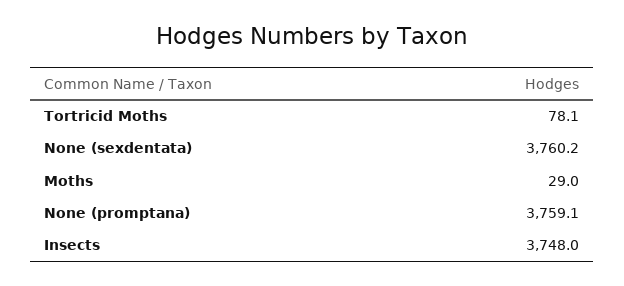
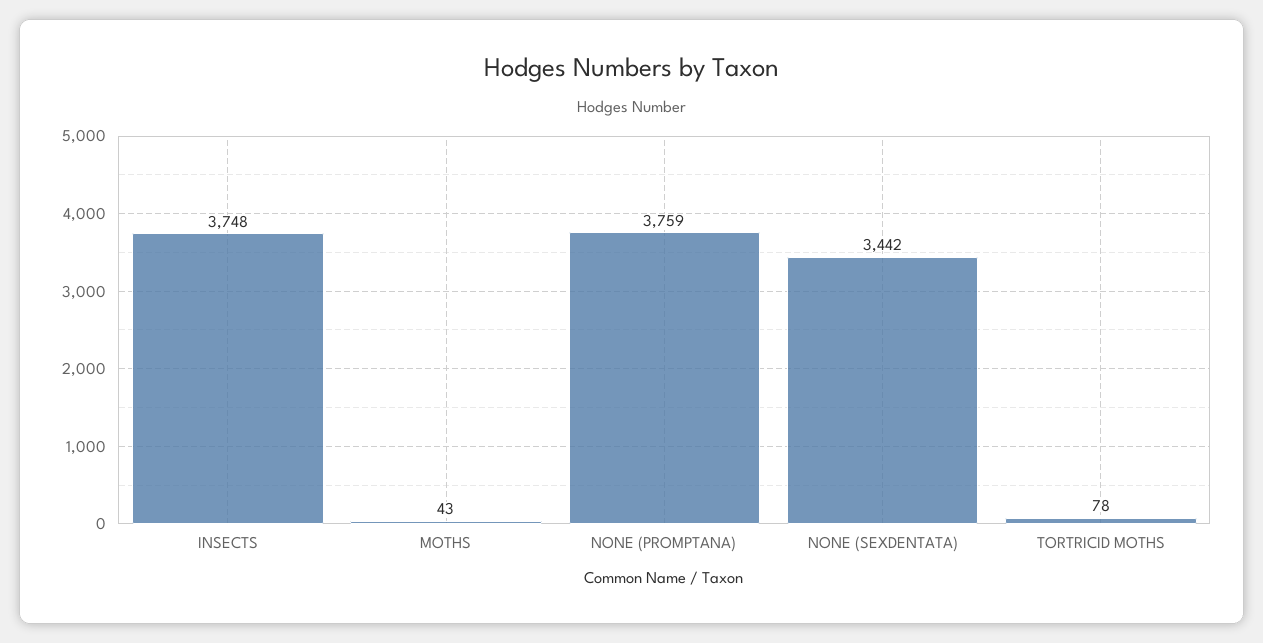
  {
    "Tortricid Moths": 78.1,
-   "None (sexdentata)": 3760.2,
+   "None (sexdentata)": 3442,
-   "Moths": 29,
+   "Moths": 43,
    "None (promptana)": 3759.1,
    "Insects": 3748
  }

